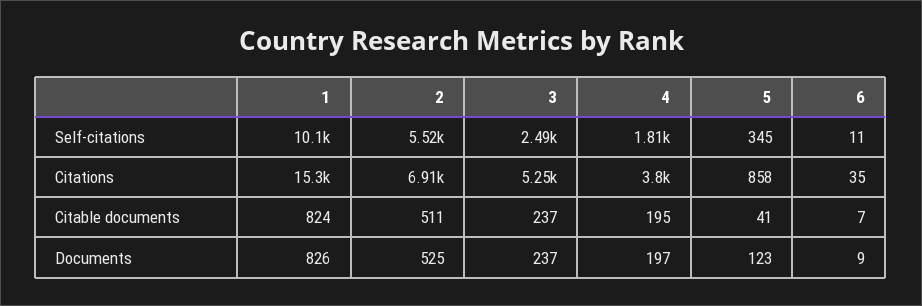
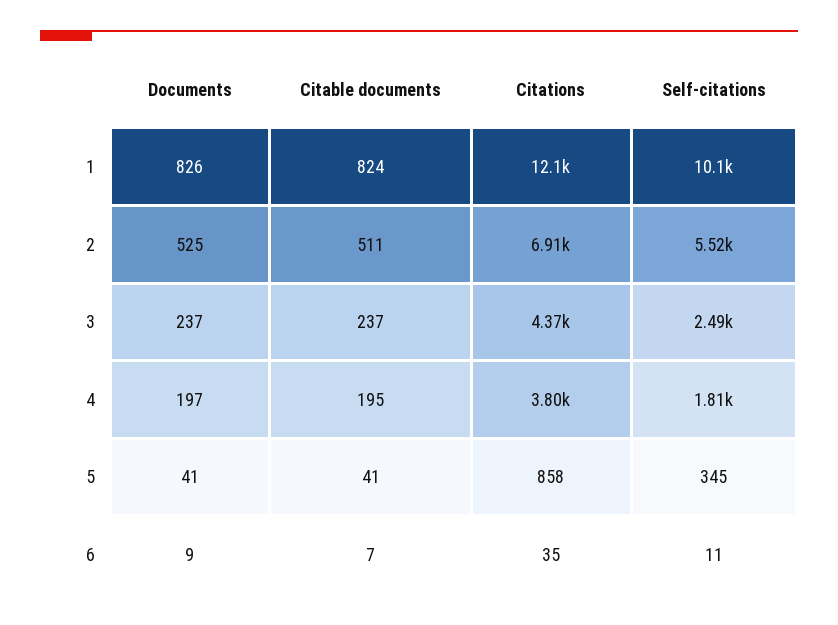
  {
    "1": {
      "Self-citations": 10100,
-     "Citations": 15300,
+     "Citations": 12100,
      "Citable documents": 824,
      "Documents": 826
    },
    "2": {
      "Self-citations": 5520,
      "Citations": 6910,
      "Citable documents": 511,
      "Documents": 525
    },
    "3": {
      "Self-citations": 2490,
-     "Citations": 5250,
+     "Citations": 4370,
      "Citable documents": 237,
      "Documents": 237
    },
    "4": {
      "Self-citations": 1810,
      "Citations": 3800,
      "Citable documents": 195,
      "Documents": 197
    },
    "5": {
      "Self-citations": 345,
      "Citations": 858,
      "Citable documents": 41,
-     "Documents": 123
+     "Documents": 41
    },
    "6": {
      "Self-citations": 11,
      "Citations": 35,
      "Citable documents": 7,
      "Documents": 9
    }
  }

